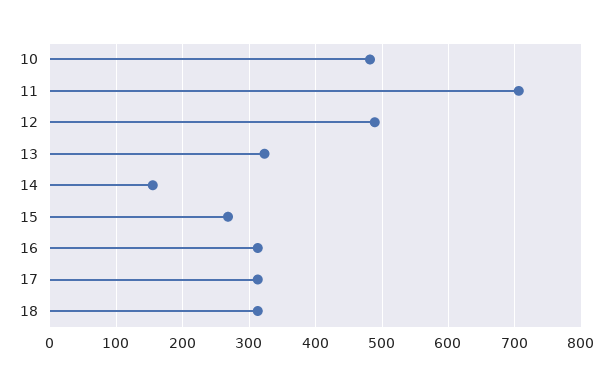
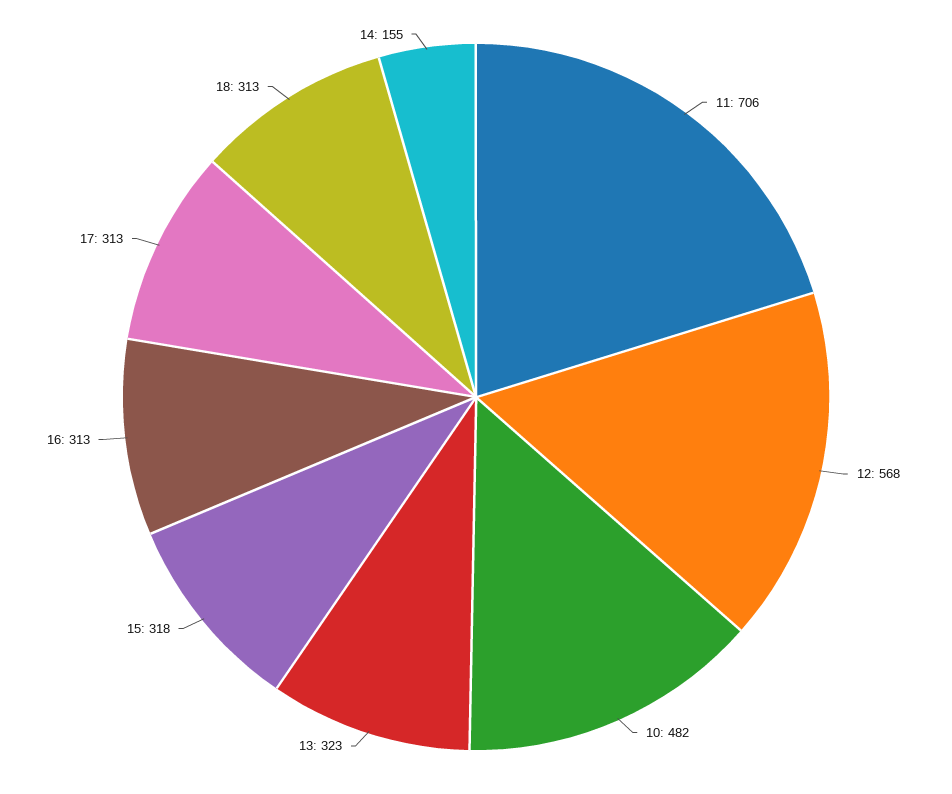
  {
    "10": 482,
    "11": 706,
-   "12": 490,
+   "12": 568,
    "13": 323,
    "14": 155,
-   "15": 270,
+   "15": 318,
    "16": 313,
    "17": 313,
    "18": 313
  }

